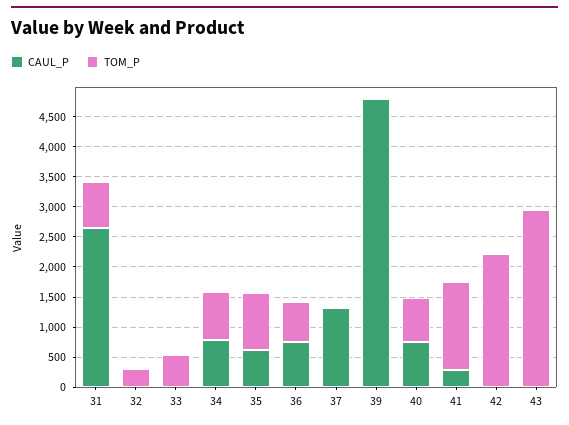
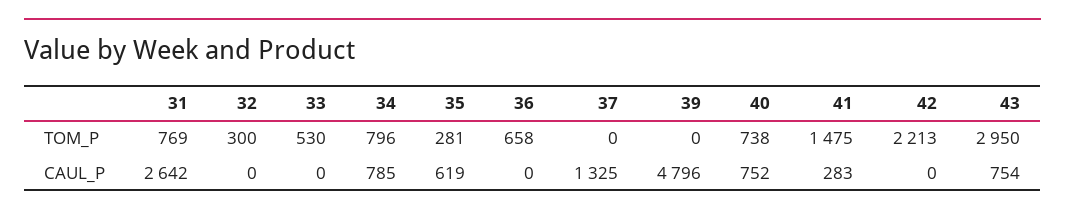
  {
    "CAUL_P": {
      "31": 2642,
      "32": 0,
      "33": 0,
      "34": 785,
      "35": 619,
-     "36": 750,
+     "36": 0,
      "37": 1325,
      "39": 4796,
      "40": 752,
      "41": 283,
      "42": 0,
-     "43": 0
+     "43": 754
    },
    "TOM_P": {
      "31": 769,
      "32": 300,
      "33": 530,
      "34": 796,
-     "35": 1000,
+     "35": 281,
      "36": 658,
      "37": 0,
      "39": 0,
      "40": 738,
      "41": 1475,
      "42": 2213,
      "43": 2950
    }
  }

